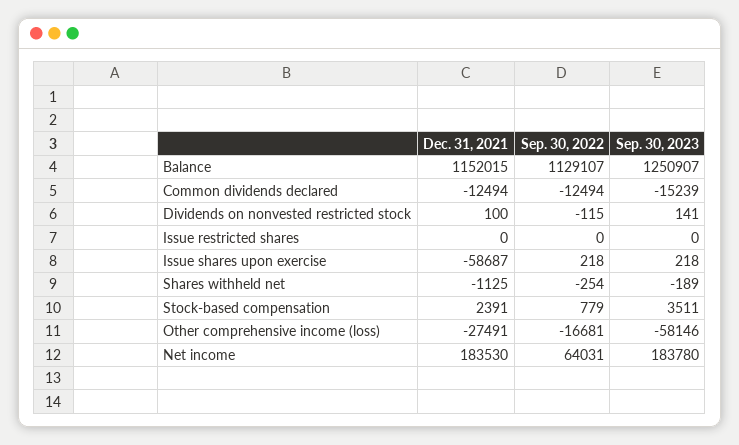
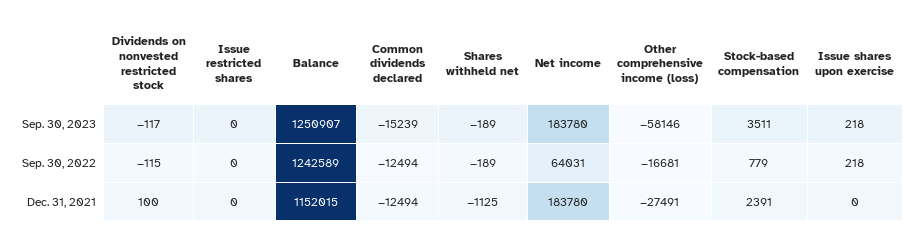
  {
    "Dec. 31, 2021": {
      "Balance": 1152015,
      "Common dividends declared": -12494,
      "Dividends on nonvested restricted stock": 100,
      "Issue restricted shares": 0,
-     "Issue shares upon exercise": -58687,
+     "Issue shares upon exercise": 0,
      "Shares withheld net": -1125,
      "Stock-based compensation": 2391,
      "Other comprehensive income (loss)": -27491,
-     "Net income": 183530
+     "Net income": 183780
    },
    "Sep. 30, 2022": {
-     "Balance": 1129107,
+     "Balance": 1242589,
      "Common dividends declared": -12494,
      "Dividends on nonvested restricted stock": -115,
      "Issue restricted shares": 0,
      "Issue shares upon exercise": 218,
-     "Shares withheld net": -254,
+     "Shares withheld net": -189,
      "Stock-based compensation": 779,
      "Other comprehensive income (loss)": -16681,
      "Net income": 64031
    },
    "Sep. 30, 2023": {
      "Balance": 1250907,
      "Common dividends declared": -15239,
-     "Dividends on nonvested restricted stock": 141,
+     "Dividends on nonvested restricted stock": -117,
      "Issue restricted shares": 0,
      "Issue shares upon exercise": 218,
      "Shares withheld net": -189,
      "Stock-based compensation": 3511,
      "Other comprehensive income (loss)": -58146,
      "Net income": 183780
    }
  }

